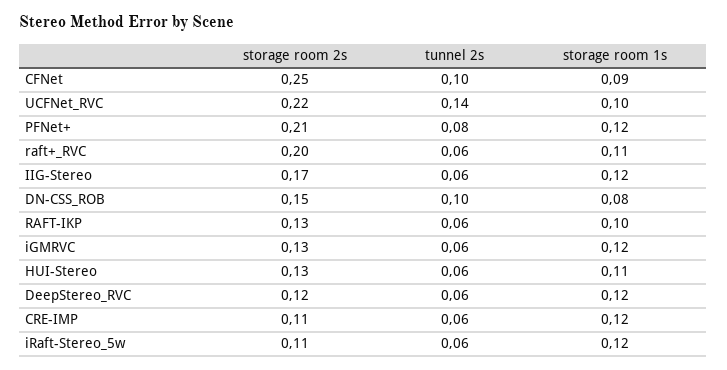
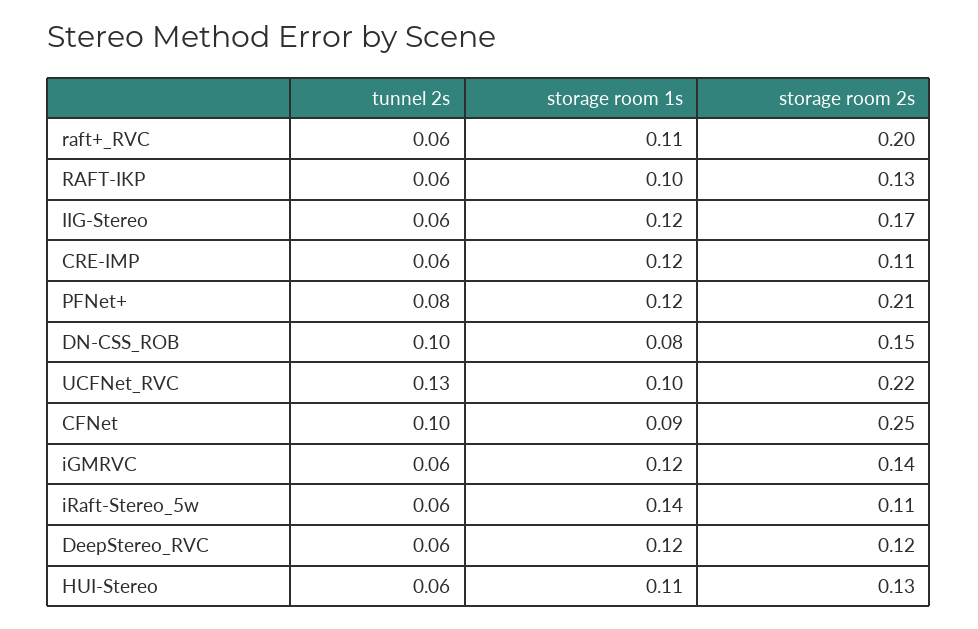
  {
    "storage room 2s": {
      "CFNet": 0.25,
      "UCFNet_RVC": 0.22,
      "PFNet+": 0.21,
      "raft+_RVC": 0.2,
      "IIG-Stereo": 0.17,
      "DN-CSS_ROB": 0.15,
      "RAFT-IKP": 0.13,
-     "iGMRVC": 0.13,
+     "iGMRVC": 0.14,
      "HUI-Stereo": 0.13,
      "DeepStereo_RVC": 0.12,
      "CRE-IMP": 0.11,
      "iRaft-Stereo_5w": 0.11
    },
    "tunnel 2s": {
      "CFNet": 0.1,
-     "UCFNet_RVC": 0.14,
+     "UCFNet_RVC": 0.13,
      "PFNet+": 0.08,
      "raft+_RVC": 0.06,
      "IIG-Stereo": 0.06,
      "DN-CSS_ROB": 0.1,
      "RAFT-IKP": 0.06,
      "iGMRVC": 0.06,
      "HUI-Stereo": 0.06,
      "DeepStereo_RVC": 0.06,
      "CRE-IMP": 0.06,
      "iRaft-Stereo_5w": 0.06
    },
    "storage room 1s": {
      "CFNet": 0.09,
      "UCFNet_RVC": 0.1,
      "PFNet+": 0.12,
      "raft+_RVC": 0.11,
      "IIG-Stereo": 0.12,
      "DN-CSS_ROB": 0.08,
      "RAFT-IKP": 0.1,
      "iGMRVC": 0.12,
      "HUI-Stereo": 0.11,
      "DeepStereo_RVC": 0.12,
      "CRE-IMP": 0.12,
-     "iRaft-Stereo_5w": 0.12
+     "iRaft-Stereo_5w": 0.14
    }
  }

